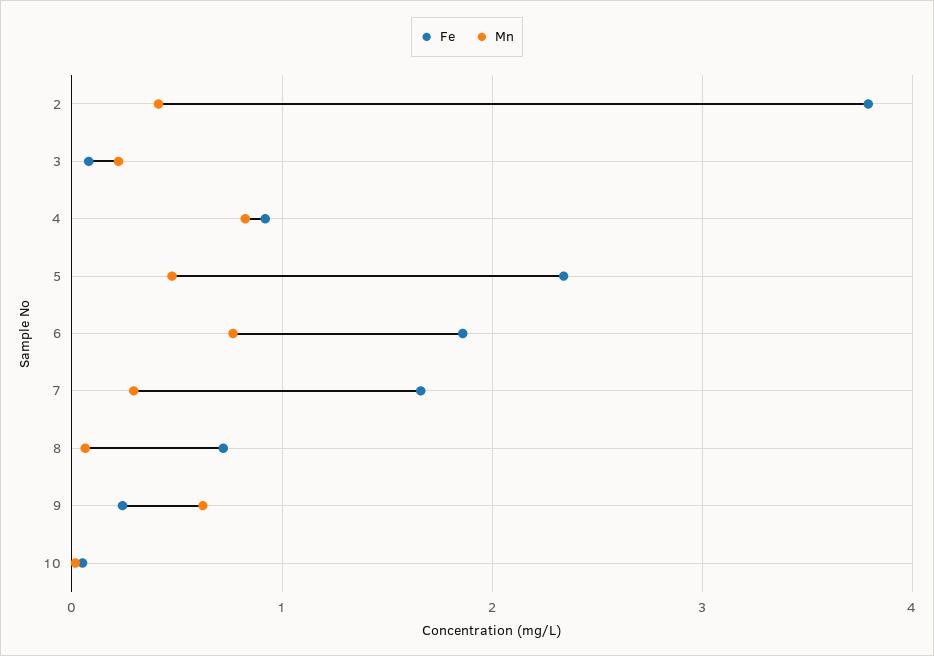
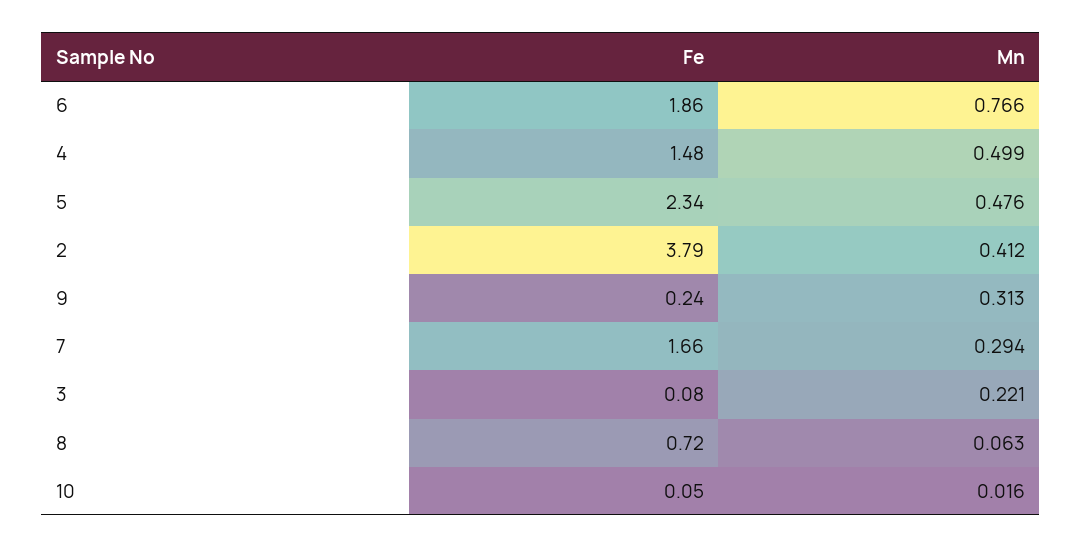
  {
    "Fe": {
      "2": 3.79,
      "3": 0.08,
-     "4": 0.9,
+     "4": 1.48,
      "5": 2.34,
      "6": 1.86,
      "7": 1.66,
      "8": 0.72,
      "9": 0.24,
      "10": 0.05
    },
    "Mn": {
      "2": 0.412,
      "3": 0.221,
-     "4": 0.8,
+     "4": 0.499,
      "5": 0.476,
      "6": 0.766,
      "7": 0.294,
      "8": 0.063,
-     "9": 0.6,
+     "9": 0.313,
      "10": 0.016
    }
  }

